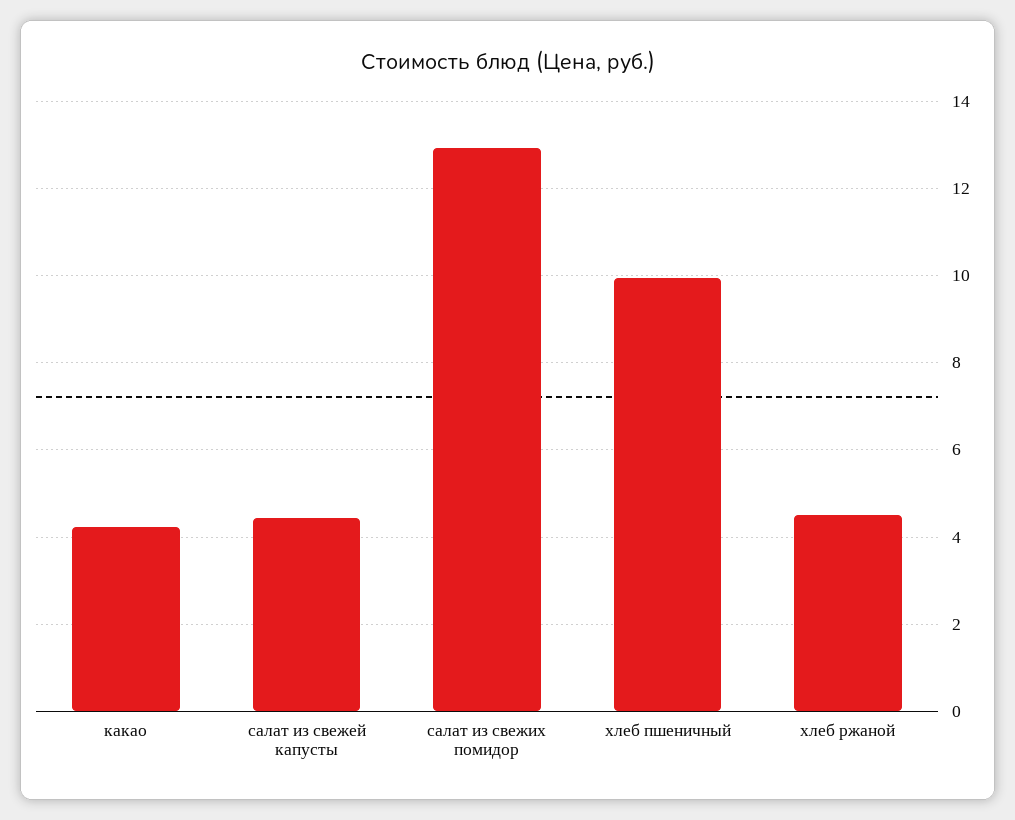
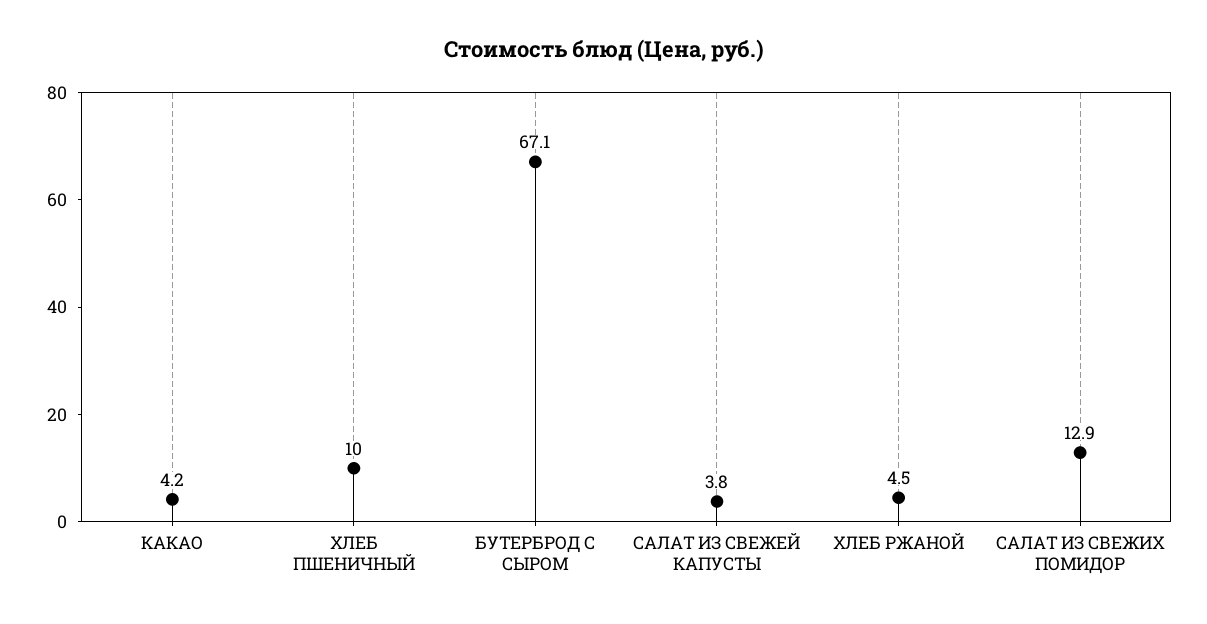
  {
    "какао": 4.2,
-   "салат из свежей капусты": 4.4,
+   "салат из свежей капусты": 3.8,
    "салат из свежих помидор": 12.9,
    "хлеб пшеничный": 10,
-   "хлеб ржаной": 4.5
+   "хлеб ржаной": 4.5,
+   "БУТЕРБРОД С СЫРОМ": 67.1
  }

